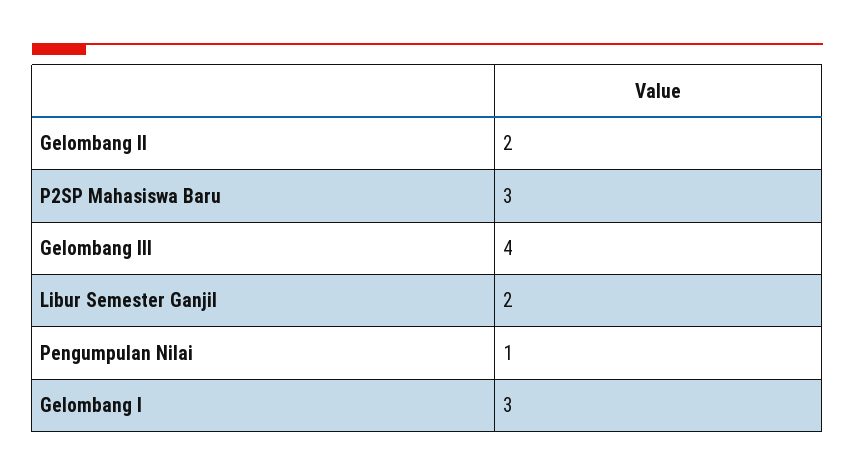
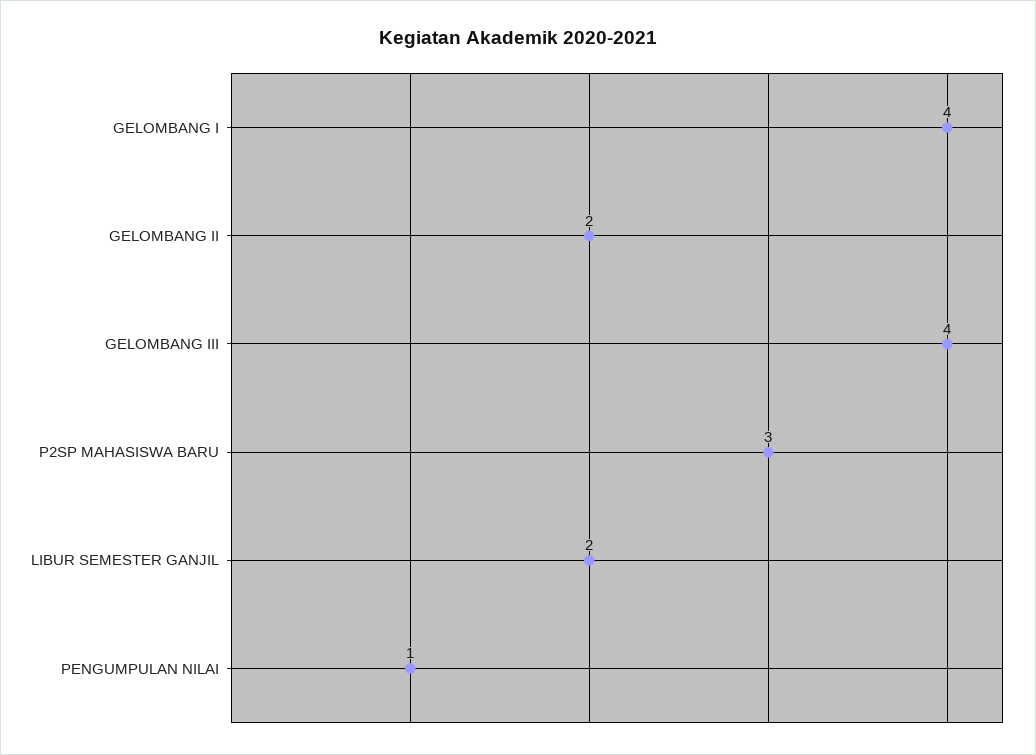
  {
    "Gelombang II": 2,
    "P2SP Mahasiswa Baru": 3,
    "Gelombang III": 4,
    "Libur Semester Ganjil": 2,
    "Pengumpulan Nilai": 1,
-   "Gelombang I": 3
+   "Gelombang I": 4
  }

